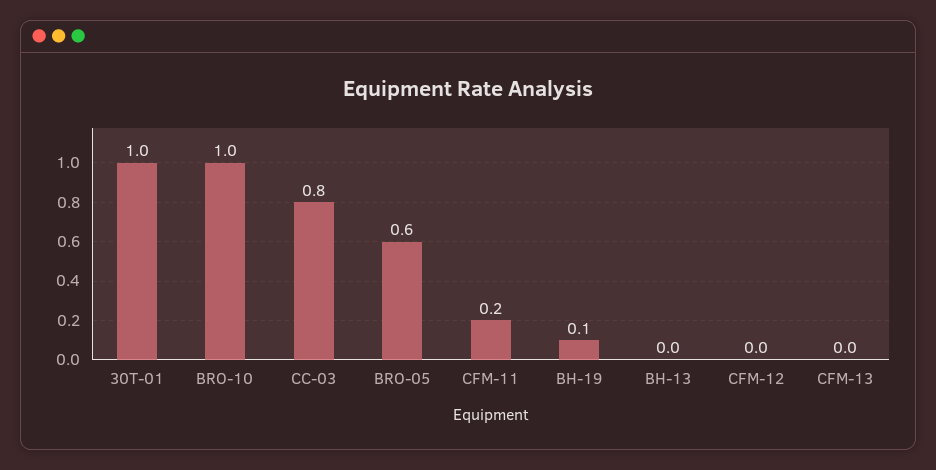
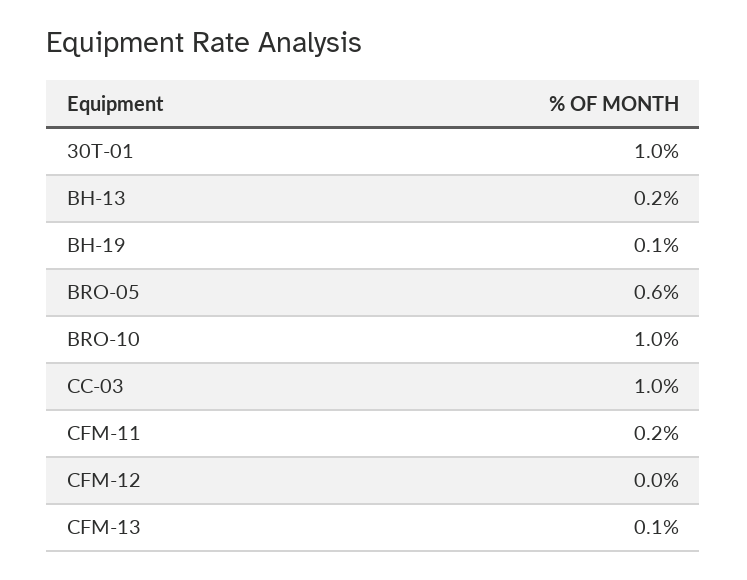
  {
    "30T-01": 1,
    "BRO-10": 1,
-   "CC-03": 0.8,
+   "CC-03": 1,
    "BRO-05": 0.6,
    "CFM-11": 0.2,
    "BH-19": 0.1,
-   "BH-13": 0,
+   "BH-13": 0.2,
    "CFM-12": 0,
-   "CFM-13": 0
+   "CFM-13": 0.1
  }

